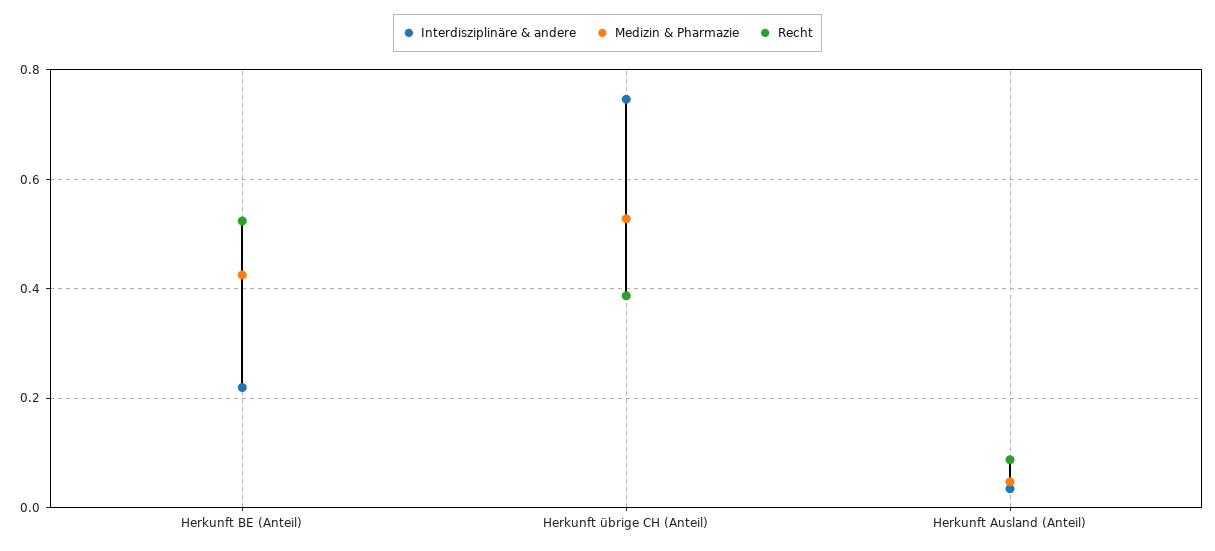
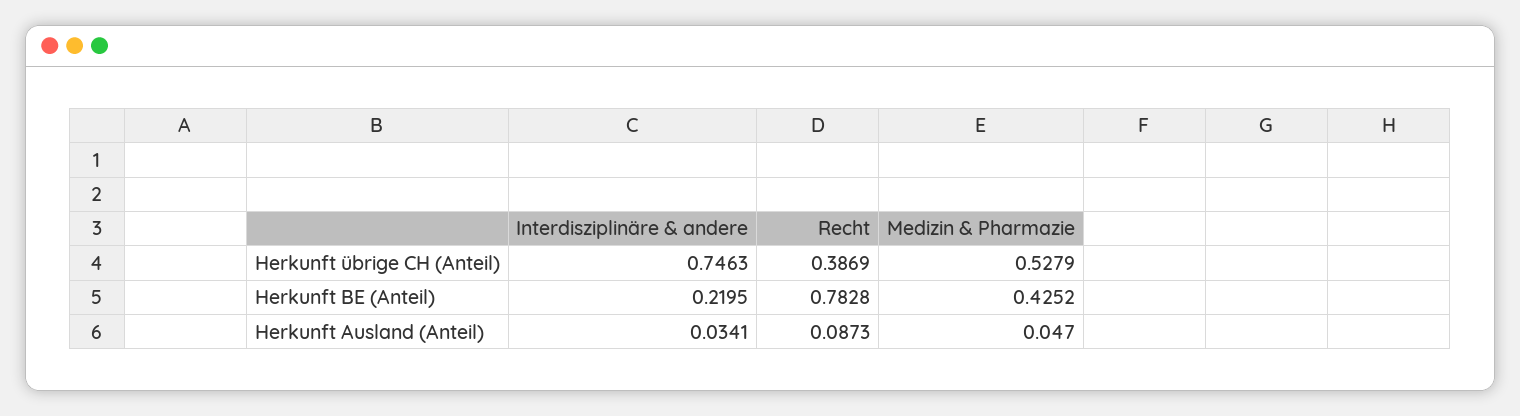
  {
    "Interdisziplinäre & andere": {
      "Herkunft BE (Anteil)": 0.2195,
      "Herkunft übrige CH (Anteil)": 0.7463,
      "Herkunft Ausland (Anteil)": 0.0341
    },
    "Medizin & Pharmazie": {
      "Herkunft BE (Anteil)": 0.4252,
      "Herkunft übrige CH (Anteil)": 0.5279,
      "Herkunft Ausland (Anteil)": 0.047
    },
    "Recht": {
-     "Herkunft BE (Anteil)": 0.52,
+     "Herkunft BE (Anteil)": 0.7828,
      "Herkunft übrige CH (Anteil)": 0.3869,
      "Herkunft Ausland (Anteil)": 0.0873
    }
  }

